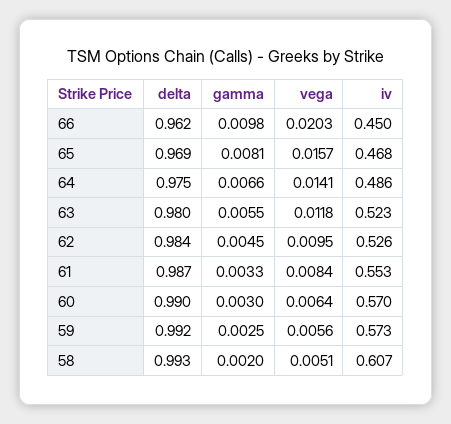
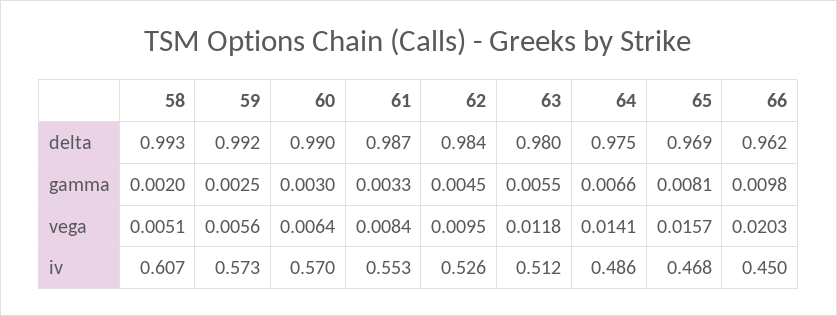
  {
    "delta": {
      "66": 0.962,
      "65": 0.969,
      "64": 0.975,
      "63": 0.98,
      "62": 0.984,
      "61": 0.987,
      "60": 0.99,
      "59": 0.992,
      "58": 0.993
    },
    "gamma": {
      "66": 0.0098,
      "65": 0.0081,
      "64": 0.0066,
      "63": 0.0055,
      "62": 0.0045,
      "61": 0.0033,
      "60": 0.003,
      "59": 0.0025,
      "58": 0.002
    },
    "vega": {
      "66": 0.0203,
      "65": 0.0157,
      "64": 0.0141,
      "63": 0.0118,
      "62": 0.0095,
      "61": 0.0084,
      "60": 0.0064,
      "59": 0.0056,
      "58": 0.0051
    },
    "iv": {
      "66": 0.45,
      "65": 0.468,
      "64": 0.486,
-     "63": 0.523,
+     "63": 0.512,
      "62": 0.526,
      "61": 0.553,
      "60": 0.57,
      "59": 0.573,
      "58": 0.607
    }
  }

